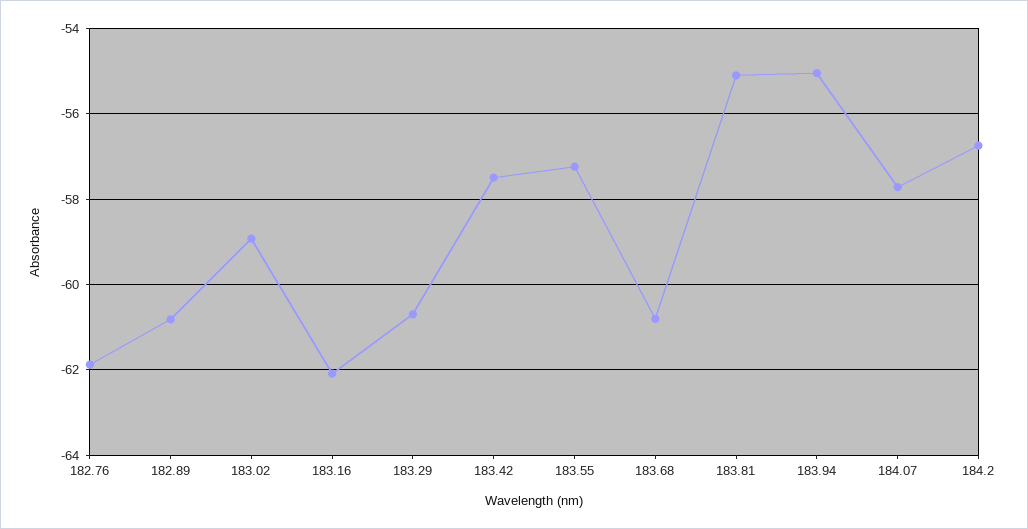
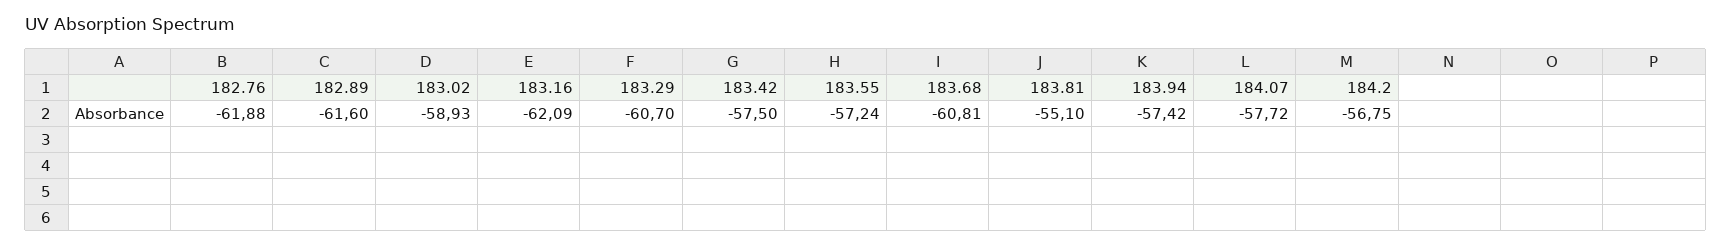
  {
    "182.76": -61.88,
-   "182.89": -60.8,
+   "182.89": -61.6,
    "183.02": -58.93,
    "183.16": -62.09,
    "183.29": -60.7,
    "183.42": -57.5,
    "183.55": -57.24,
    "183.68": -60.81,
    "183.81": -55.1,
-   "183.94": -55,
+   "183.94": -57.42,
    "184.07": -57.72,
    "184.2": -56.75
  }

